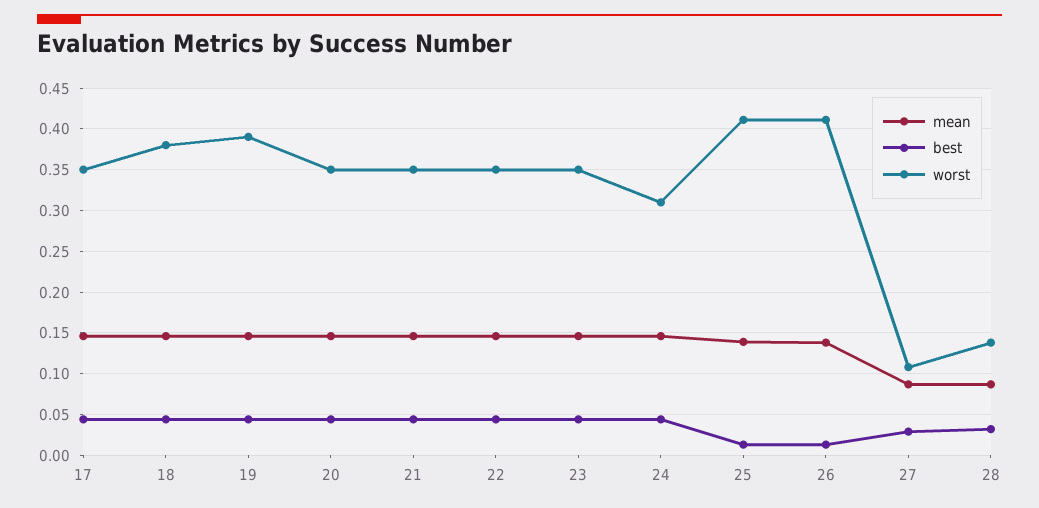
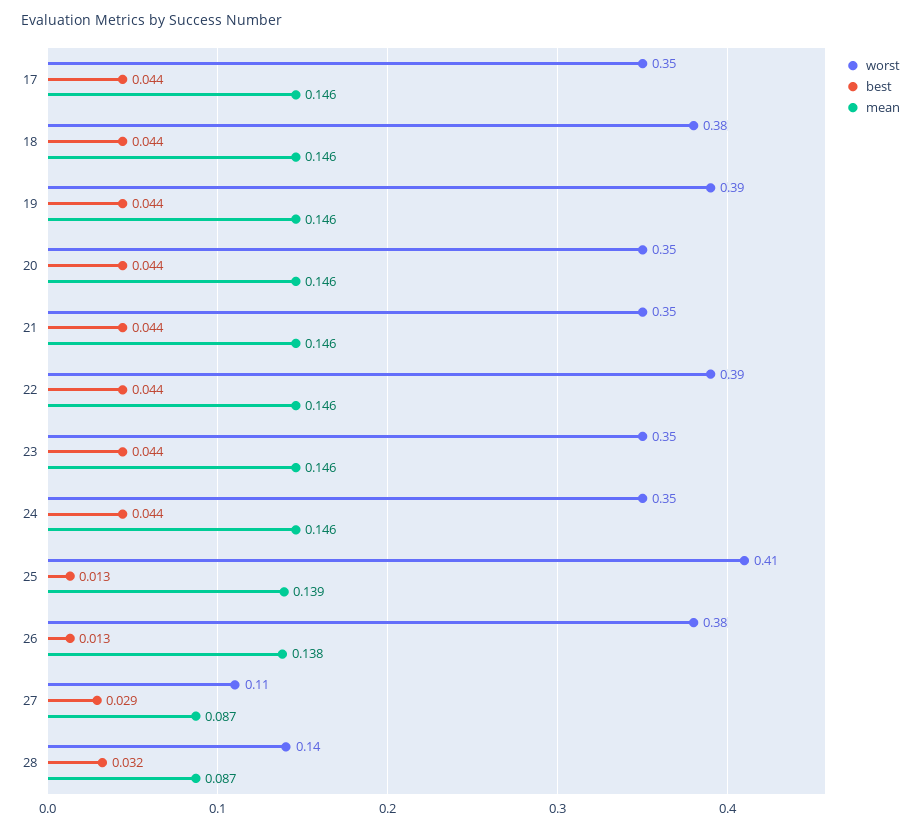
  {
    "mean": {
      "17": 0.146,
      "18": 0.146,
      "19": 0.146,
      "20": 0.146,
      "21": 0.146,
      "22": 0.146,
      "23": 0.146,
      "24": 0.146,
      "25": 0.139,
      "26": 0.138,
      "27": 0.087,
      "28": 0.087
    },
    "best": {
      "17": 0.044,
      "18": 0.044,
      "19": 0.044,
      "20": 0.044,
      "21": 0.044,
      "22": 0.044,
      "23": 0.044,
      "24": 0.044,
      "25": 0.013,
      "26": 0.013,
      "27": 0.029,
      "28": 0.032
    },
    "worst": {
      "17": 0.35,
      "18": 0.38,
      "19": 0.39,
      "20": 0.35,
      "21": 0.35,
-     "22": 0.35,
+     "22": 0.39,
      "23": 0.35,
-     "24": 0.31,
+     "24": 0.35,
      "25": 0.41,
-     "26": 0.41,
+     "26": 0.38,
      "27": 0.11,
      "28": 0.14
    }
  }

